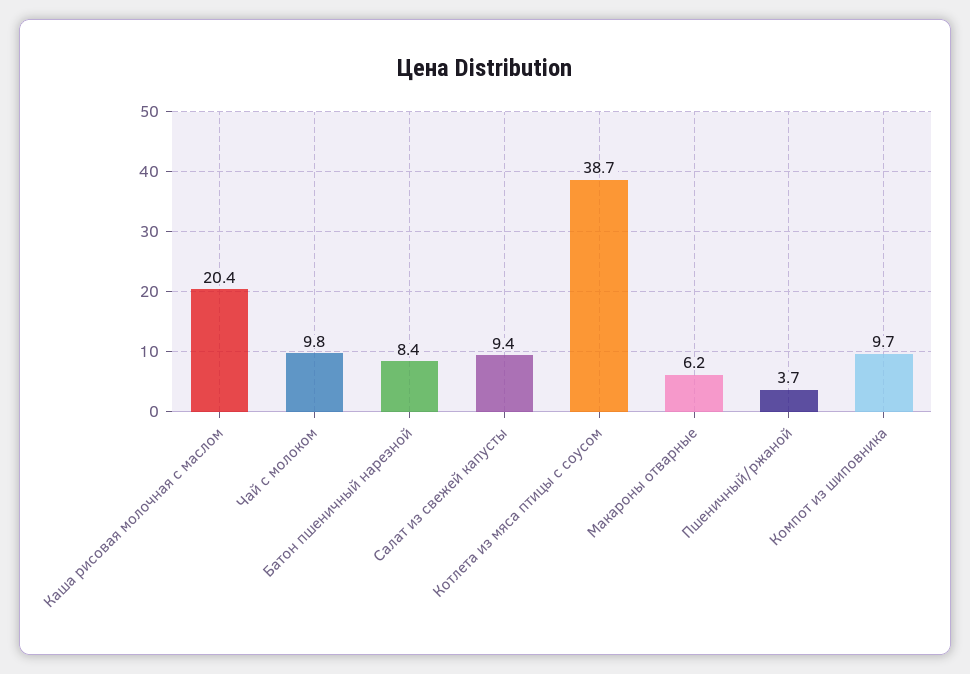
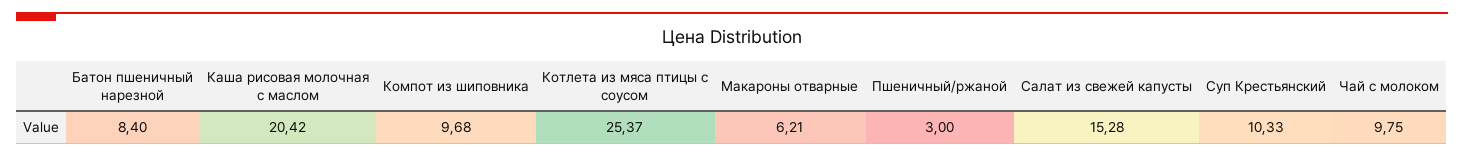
  {
    "Каша рисовая молочная с маслом": 20.42,
    "Чай с молоком": 9.75,
    "Батон пшеничный нарезной": 8.4,
-   "Салат из свежей капусты": 9.4,
+   "Салат из свежей капусты": 15.28,
-   "Котлета из мяса птицы с соусом": 38.7,
+   "Котлета из мяса птицы с соусом": 25.37,
    "Макароны отварные": 6.21,
-   "Пшеничный/ржаной": 3.7,
+   "Пшеничный/ржаной": 3,
-   "Компот из шиповника": 9.68
+   "Компот из шиповника": 9.68,
+   "Суп Крестьянский": 10.33
  }

